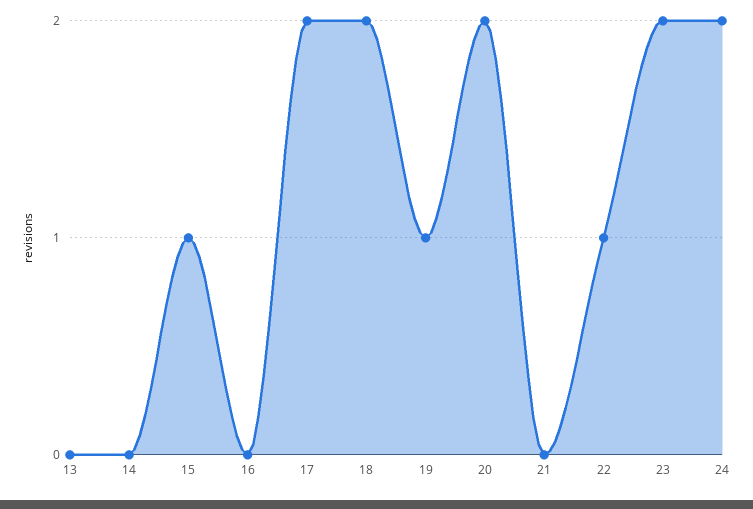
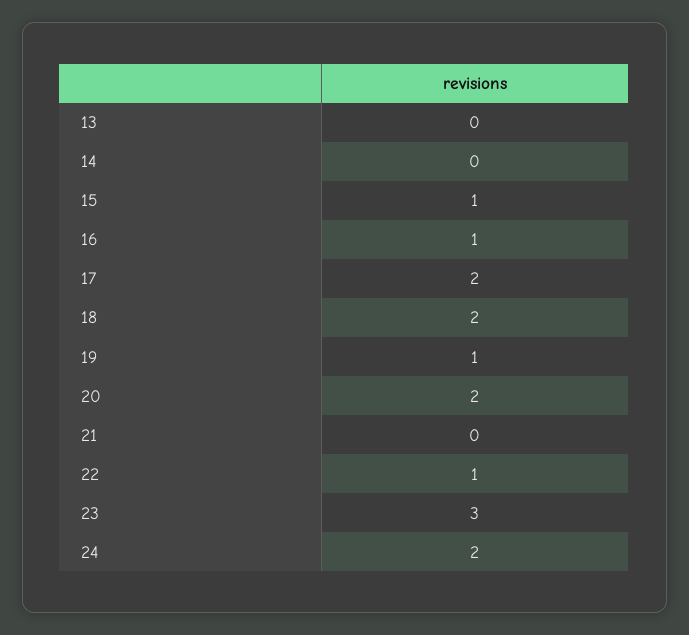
  {
    "13": 0,
    "14": 0,
    "15": 1,
-   "16": 0,
+   "16": 1,
    "17": 2,
    "18": 2,
    "19": 1,
    "20": 2,
    "21": 0,
    "22": 1,
-   "23": 2,
+   "23": 3,
    "24": 2
  }

